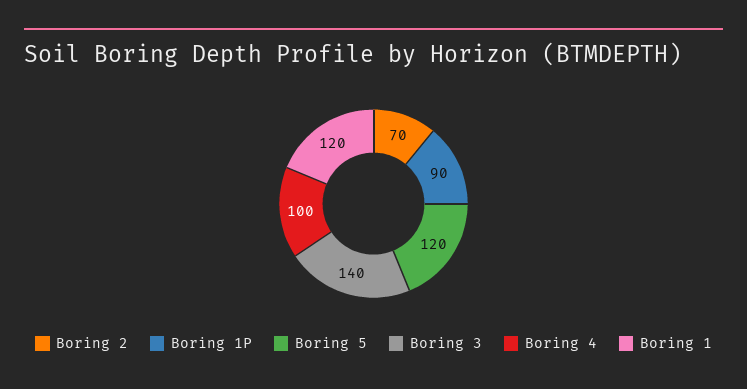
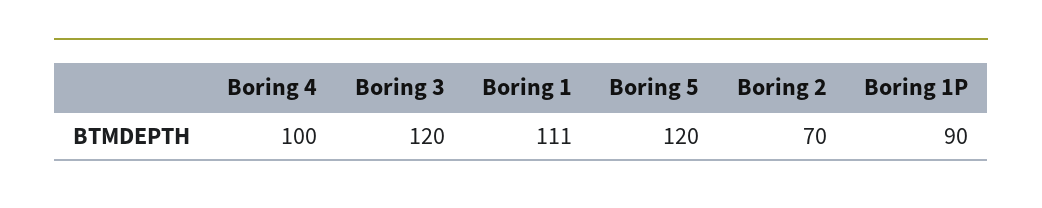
  {
    "Boring 2": 70,
    "Boring 1P": 90,
    "Boring 5": 120,
-   "Boring 3": 140,
+   "Boring 3": 120,
    "Boring 4": 100,
-   "Boring 1": 120
+   "Boring 1": 111
  }

